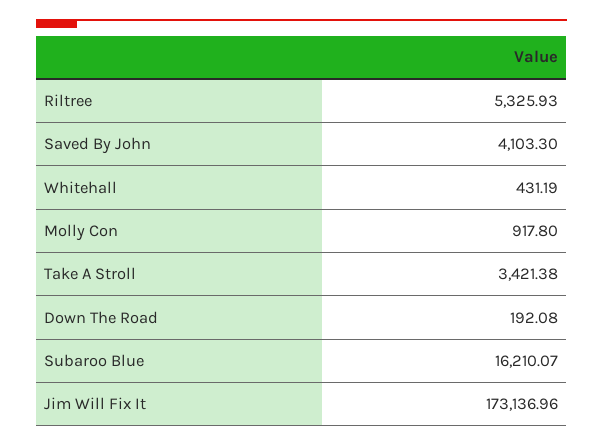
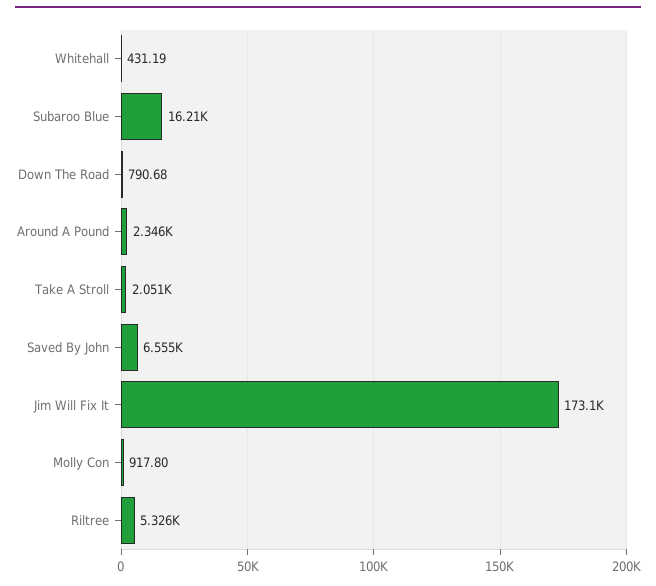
  {
    "Riltree": 5325.93,
-   "Saved By John": 4103.3,
+   "Saved By John": 6555,
    "Whitehall": 431.19,
    "Molly Con": 917.8,
-   "Take A Stroll": 3421.38,
+   "Take A Stroll": 2051,
-   "Down The Road": 192.08,
+   "Down The Road": 790.68,
    "Subaroo Blue": 16210.07,
-   "Jim Will Fix It": 173136.96
+   "Jim Will Fix It": 173136.96,
+   "Around A Pound": 2346
  }

